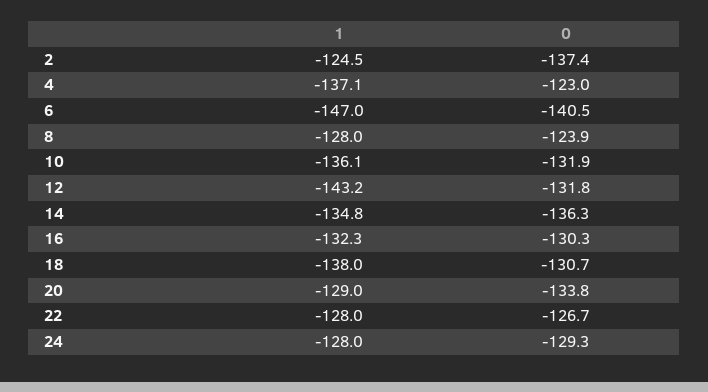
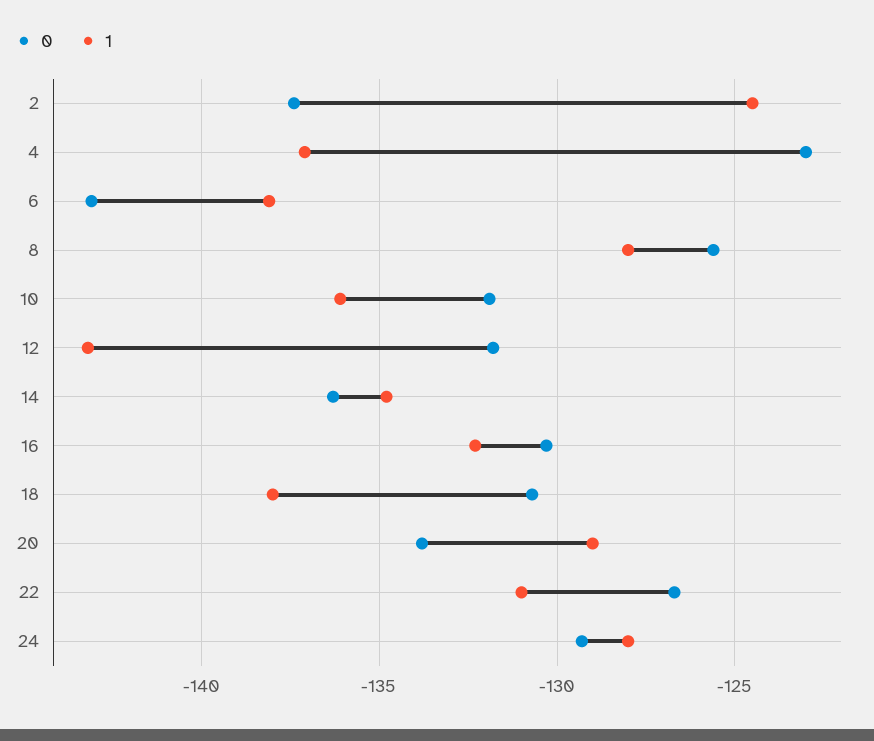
  {
    "1": {
      "2": -124.5,
      "4": -137.1,
-     "6": -147,
+     "6": -138,
      "8": -128,
      "10": -136.1,
      "12": -143.2,
      "14": -134.8,
      "16": -132.3,
      "18": -138,
      "20": -129,
-     "22": -128,
+     "22": -131,
      "24": -128
    },
    "0": {
      "2": -137.4,
      "4": -123,
-     "6": -140.5,
+     "6": -143,
-     "8": -123.9,
+     "8": -125.5,
      "10": -131.9,
      "12": -131.8,
      "14": -136.3,
      "16": -130.3,
      "18": -130.7,
      "20": -133.8,
      "22": -126.7,
      "24": -129.3
    }
  }

